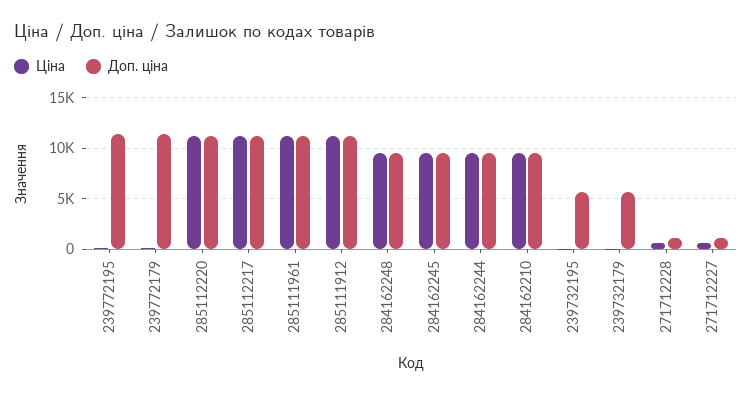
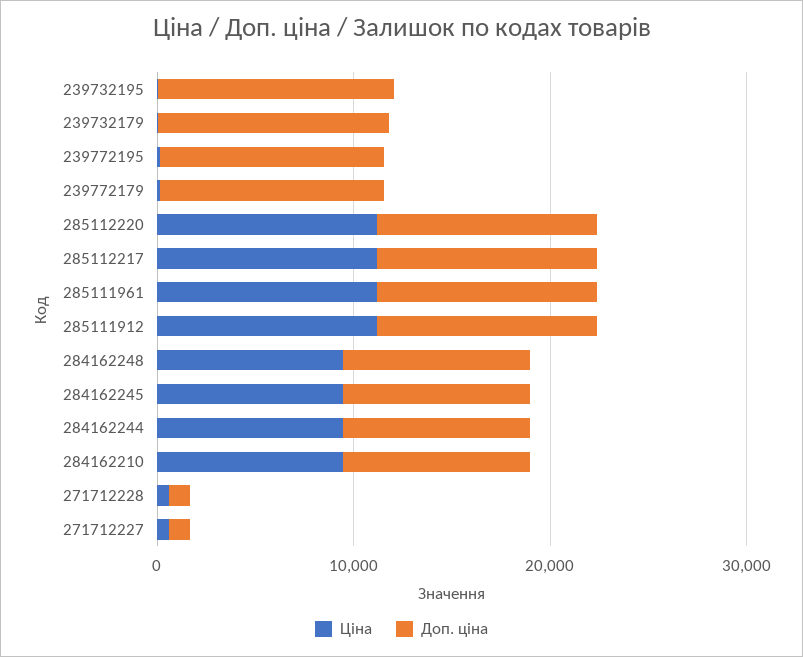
  {
    "Ціна": {
      "239772195": 0,
      "239772179": 0,
      "285112220": 11000,
      "285112217": 11000,
      "285111961": 11000,
      "285111912": 11000,
      "284162248": 9000,
      "284162245": 9000,
      "284162244": 9000,
      "284162210": 9000,
      "239732195": 0,
      "239732179": 0,
      "271712228": 1000,
      "271712227": 1000
    },
    "Доп. ціна": {
      "239772195": 11000,
      "239772179": 11000,
      "285112220": 11000,
      "285112217": 11000,
      "285111961": 11000,
      "285111912": 11000,
      "284162248": 9000,
      "284162245": 9000,
      "284162244": 9000,
      "284162210": 9000,
-     "239732195": 6000,
+     "239732195": 12000,
-     "239732179": 6000,
+     "239732179": 12000,
      "271712228": 1000,
      "271712227": 1000
    }
  }

